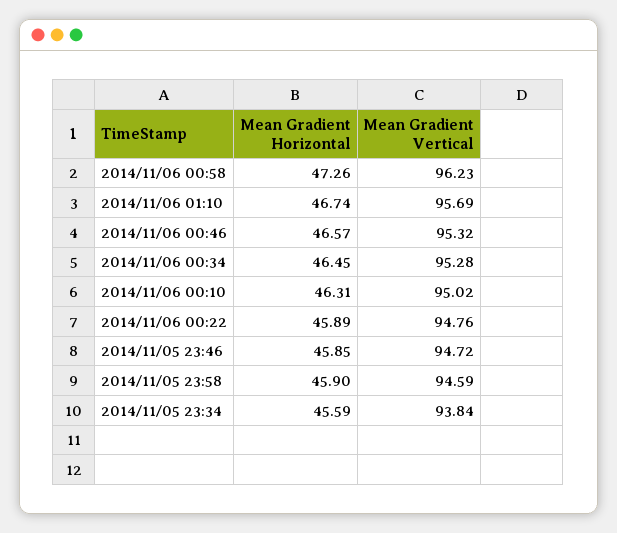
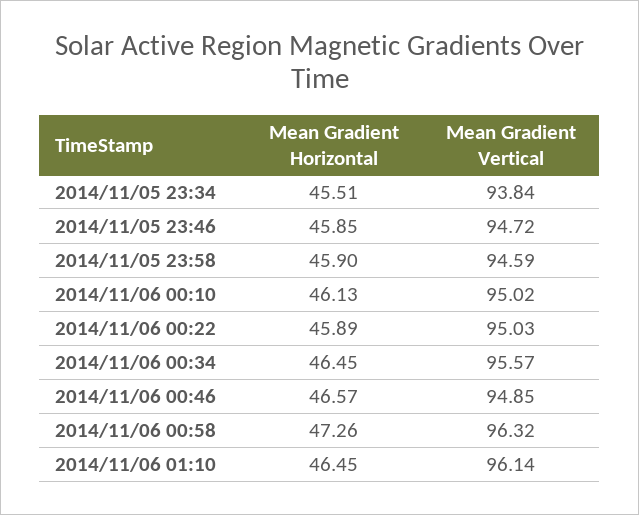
  {
    "Mean Gradient Horizontal": {
      "2014/11/06 00:58": 47.26,
-     "2014/11/06 01:10": 46.74,
+     "2014/11/06 01:10": 46.45,
      "2014/11/06 00:46": 46.57,
      "2014/11/06 00:34": 46.45,
-     "2014/11/06 00:10": 46.31,
+     "2014/11/06 00:10": 46.13,
      "2014/11/06 00:22": 45.89,
      "2014/11/05 23:46": 45.85,
      "2014/11/05 23:58": 45.9,
-     "2014/11/05 23:34": 45.59
+     "2014/11/05 23:34": 45.51
    },
    "Mean Gradient Vertical": {
-     "2014/11/06 00:58": 96.23,
+     "2014/11/06 00:58": 96.32,
-     "2014/11/06 01:10": 95.69,
+     "2014/11/06 01:10": 96.14,
-     "2014/11/06 00:46": 95.32,
+     "2014/11/06 00:46": 94.85,
-     "2014/11/06 00:34": 95.28,
+     "2014/11/06 00:34": 95.57,
      "2014/11/06 00:10": 95.02,
-     "2014/11/06 00:22": 94.76,
+     "2014/11/06 00:22": 95.03,
      "2014/11/05 23:46": 94.72,
      "2014/11/05 23:58": 94.59,
      "2014/11/05 23:34": 93.84
    }
  }

